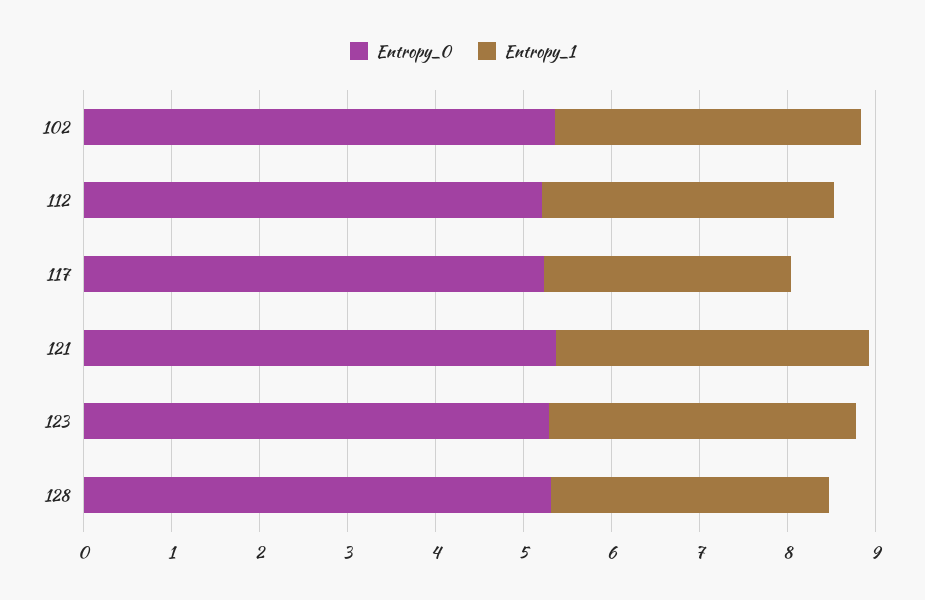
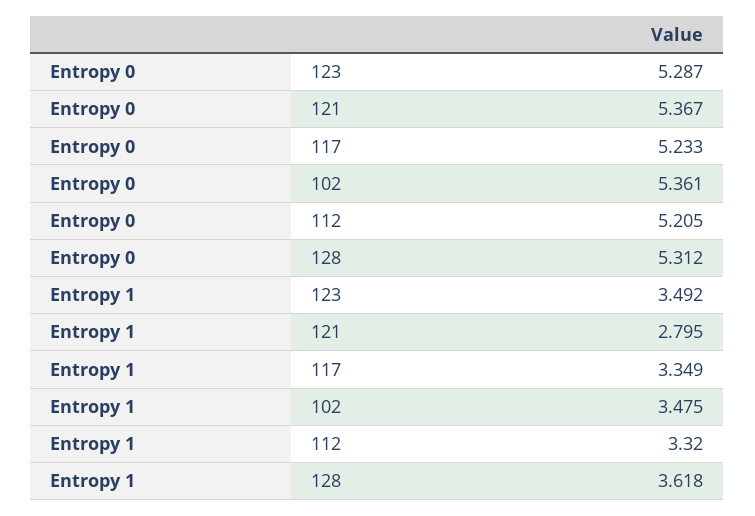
  {
    "Entropy_0": {
      "102": 5.361,
      "112": 5.205,
      "117": 5.233,
      "121": 5.367,
      "123": 5.287,
      "128": 5.312
    },
    "Entropy_1": {
      "102": 3.475,
      "112": 3.32,
-     "117": 2.8,
+     "117": 3.349,
-     "121": 3.6,
+     "121": 2.795,
      "123": 3.492,
-     "128": 3.2
+     "128": 3.618
    }
  }

